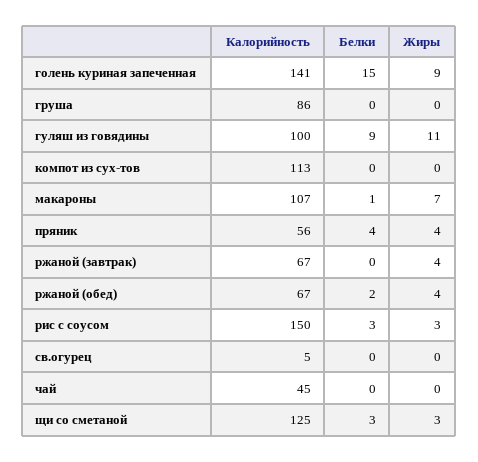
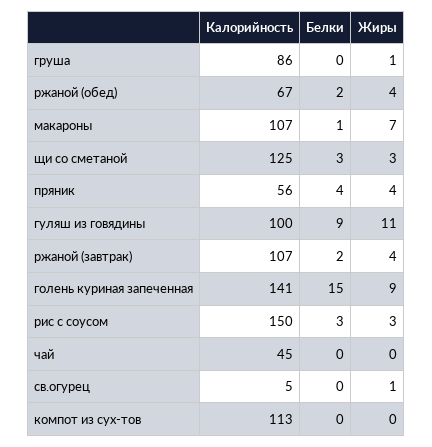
  {
    "Калорийность": {
      "голень куриная запеченная": 141,
      "груша": 86,
      "гуляш из говядины": 100,
      "компот из сух-тов": 113,
      "макароны": 107,
      "пряник": 56,
-     "ржаной (завтрак)": 67,
+     "ржаной (завтрак)": 107,
      "ржаной (обед)": 67,
      "рис с соусом": 150,
      "св.огурец": 5,
      "чай": 45,
      "щи со сметаной": 125
    },
    "Белки": {
      "голень куриная запеченная": 15,
      "груша": 0,
      "гуляш из говядины": 9,
      "компот из сух-тов": 0,
      "макароны": 1,
      "пряник": 4,
-     "ржаной (завтрак)": 0,
+     "ржаной (завтрак)": 2,
      "ржаной (обед)": 2,
      "рис с соусом": 3,
      "св.огурец": 0,
      "чай": 0,
      "щи со сметаной": 3
    },
    "Жиры": {
      "голень куриная запеченная": 9,
-     "груша": 0,
+     "груша": 1,
      "гуляш из говядины": 11,
      "компот из сух-тов": 0,
      "макароны": 7,
      "пряник": 4,
      "ржаной (завтрак)": 4,
      "ржаной (обед)": 4,
      "рис с соусом": 3,
-     "св.огурец": 0,
+     "св.огурец": 1,
      "чай": 0,
      "щи со сметаной": 3
    }
  }

